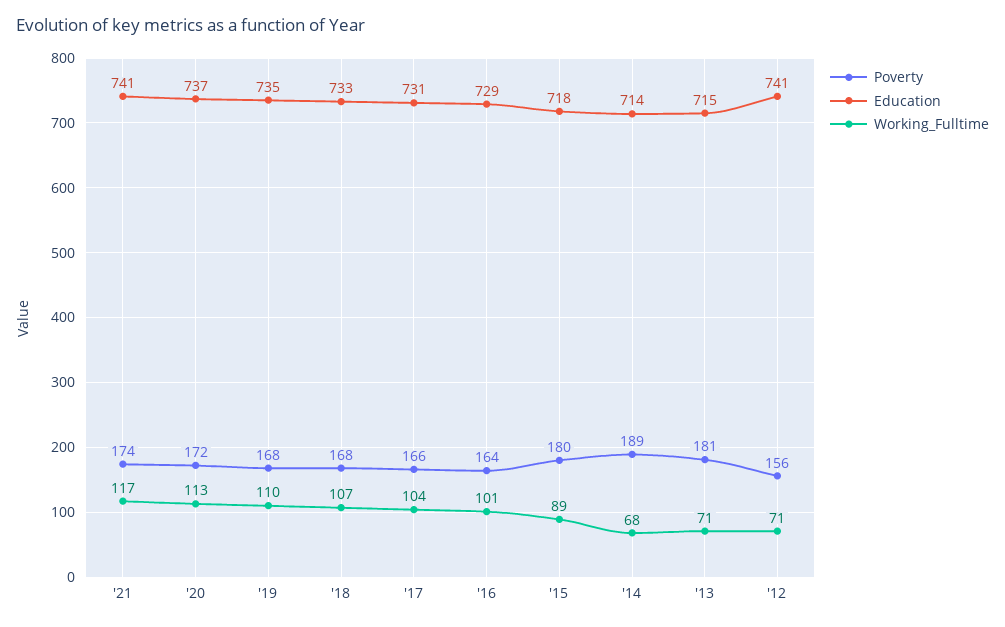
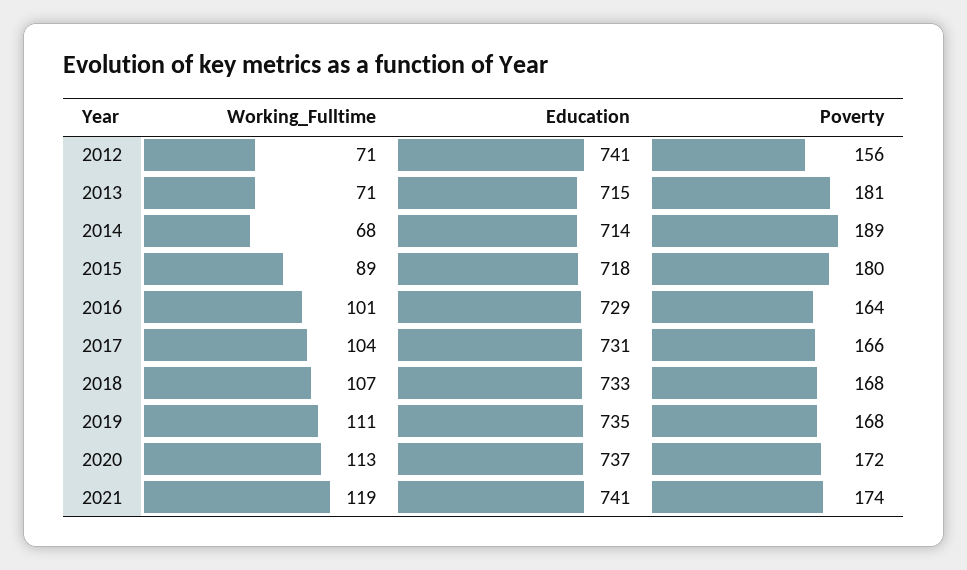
  {
    "Poverty": {
      "'21": 174,
      "'20": 172,
      "'19": 168,
      "'18": 168,
      "'17": 166,
      "'16": 164,
      "'15": 180,
      "'14": 189,
      "'13": 181,
      "'12": 156
    },
    "Education": {
      "'21": 741,
      "'20": 737,
      "'19": 735,
      "'18": 733,
      "'17": 731,
      "'16": 729,
      "'15": 718,
      "'14": 714,
      "'13": 715,
      "'12": 741
    },
    "Working_Fulltime": {
-     "'21": 117,
+     "'21": 119,
      "'20": 113,
-     "'19": 110,
+     "'19": 111,
      "'18": 107,
      "'17": 104,
      "'16": 101,
      "'15": 89,
      "'14": 68,
      "'13": 71,
      "'12": 71
    }
  }

